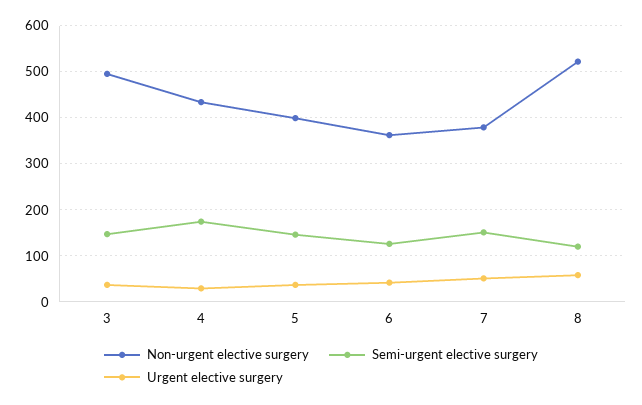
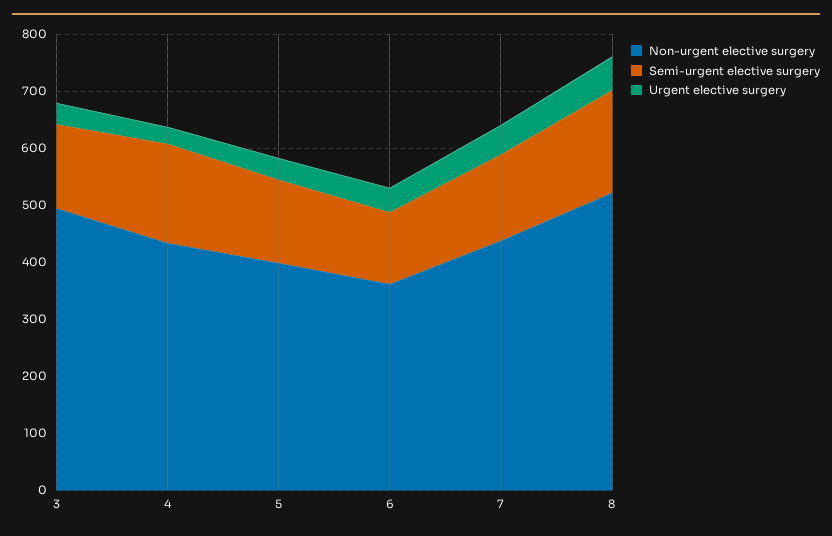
  {
    "Non-urgent elective surgery": {
      "3": 500,
      "4": 440,
      "5": 400,
      "6": 360,
-     "7": 380,
+     "7": 440,
      "8": 520
    },
    "Semi-urgent elective surgery": {
      "3": 140,
      "4": 180,
      "5": 140,
      "6": 120,
      "7": 160,
-     "8": 120
+     "8": 180
    },
    "Urgent elective surgery": {
      "3": 40,
      "4": 20,
      "5": 40,
      "6": 40,
      "7": 60,
      "8": 60
    }
  }

